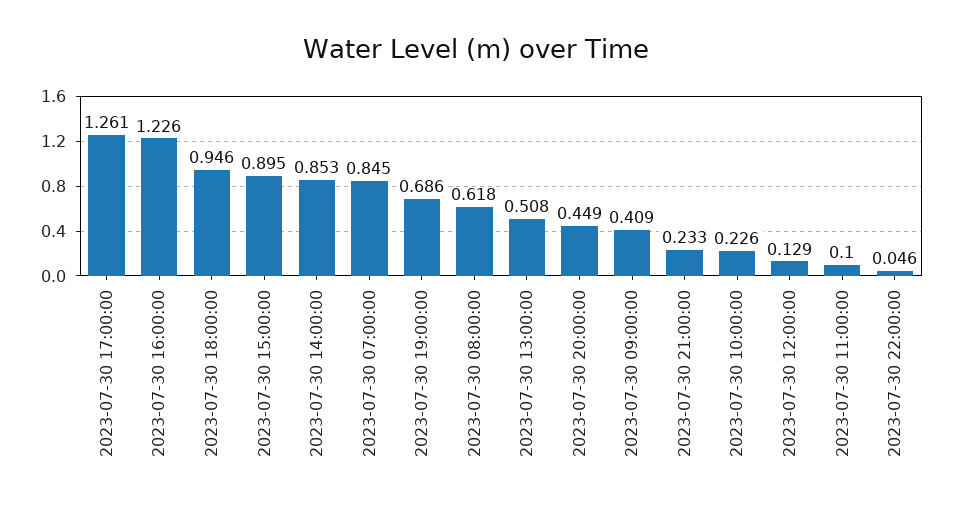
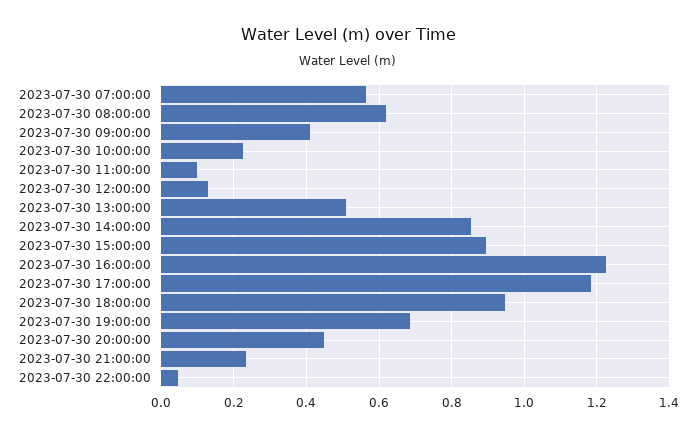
  {
-   "2023-07-30 17:00:00": 1.261,
+   "2023-07-30 17:00:00": 1.18,
    "2023-07-30 16:00:00": 1.226,
    "2023-07-30 18:00:00": 0.946,
    "2023-07-30 15:00:00": 0.895,
    "2023-07-30 14:00:00": 0.853,
-   "2023-07-30 07:00:00": 0.845,
+   "2023-07-30 07:00:00": 0.56,
    "2023-07-30 19:00:00": 0.686,
    "2023-07-30 08:00:00": 0.618,
    "2023-07-30 13:00:00": 0.508,
    "2023-07-30 20:00:00": 0.449,
    "2023-07-30 09:00:00": 0.409,
    "2023-07-30 21:00:00": 0.233,
    "2023-07-30 10:00:00": 0.226,
    "2023-07-30 12:00:00": 0.129,
    "2023-07-30 11:00:00": 0.1,
    "2023-07-30 22:00:00": 0.046
  }

